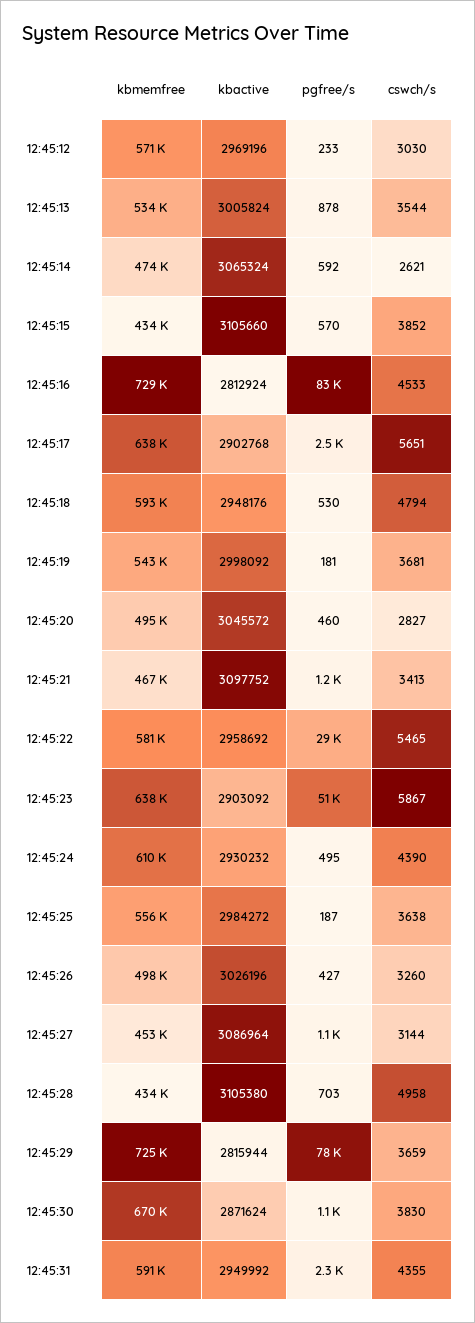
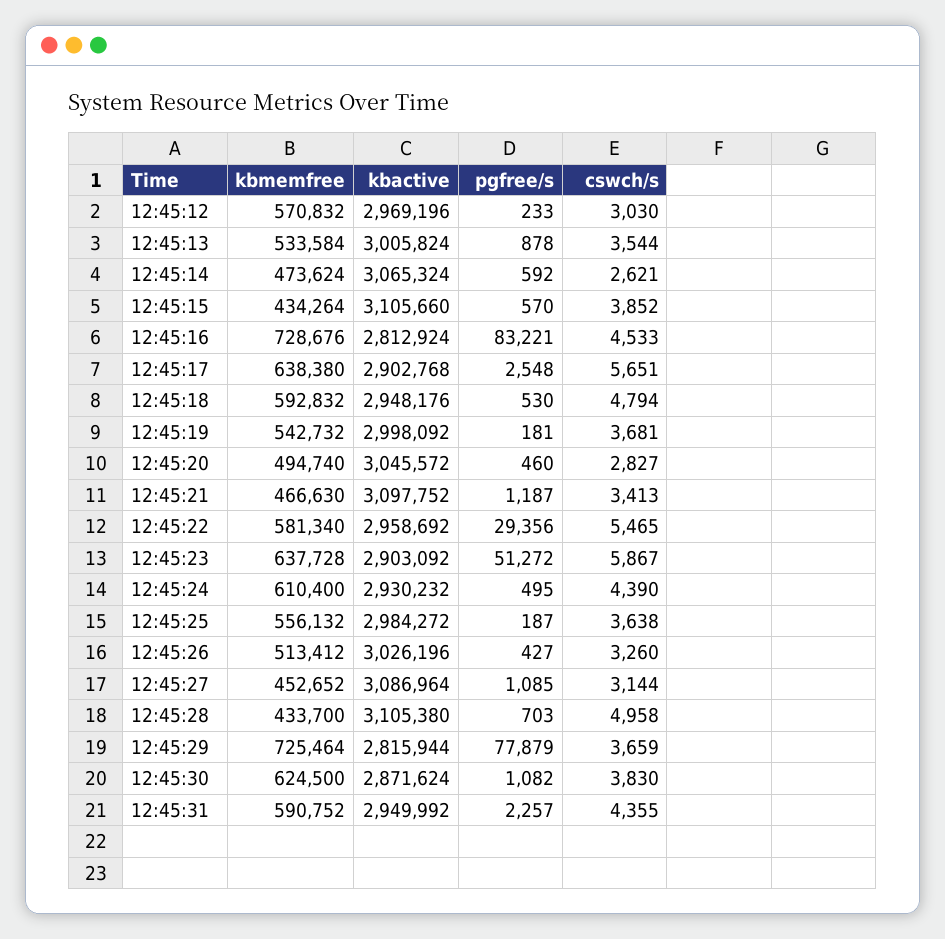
  {
    "kbmemfree": {
      "12:45:12": 570832,
      "12:45:13": 533584,
      "12:45:14": 473624,
      "12:45:15": 434264,
      "12:45:16": 728676,
      "12:45:17": 638380,
      "12:45:18": 592832,
      "12:45:19": 542732,
      "12:45:20": 494740,
      "12:45:21": 466630,
      "12:45:22": 581340,
      "12:45:23": 637728,
      "12:45:24": 610400,
      "12:45:25": 556132,
-     "12:45:26": 498000,
+     "12:45:26": 513412,
      "12:45:27": 452652,
      "12:45:28": 433700,
      "12:45:29": 725464,
-     "12:45:30": 670000,
+     "12:45:30": 624500,
      "12:45:31": 590752
    },
    "kbactive": {
      "12:45:12": 2969196,
      "12:45:13": 3005824,
      "12:45:14": 3065324,
      "12:45:15": 3105660,
      "12:45:16": 2812924,
      "12:45:17": 2902768,
      "12:45:18": 2948176,
      "12:45:19": 2998092,
      "12:45:20": 3045572,
      "12:45:21": 3097752,
      "12:45:22": 2958692,
      "12:45:23": 2903092,
      "12:45:24": 2930232,
      "12:45:25": 2984272,
      "12:45:26": 3026196,
      "12:45:27": 3086964,
      "12:45:28": 3105380,
      "12:45:29": 2815944,
      "12:45:30": 2871624,
      "12:45:31": 2949992
    },
    "pgfree/s": {
      "12:45:12": 233,
      "12:45:13": 878,
      "12:45:14": 592,
      "12:45:15": 570,
      "12:45:16": 83221,
      "12:45:17": 2548,
      "12:45:18": 530,
      "12:45:19": 181,
      "12:45:20": 460,
      "12:45:21": 1187,
      "12:45:22": 29356,
      "12:45:23": 51272,
      "12:45:24": 495,
      "12:45:25": 187,
      "12:45:26": 427,
      "12:45:27": 1085,
      "12:45:28": 703,
      "12:45:29": 77879,
      "12:45:30": 1082,
      "12:45:31": 2257
    },
    "cswch/s": {
      "12:45:12": 3030,
      "12:45:13": 3544,
      "12:45:14": 2621,
      "12:45:15": 3852,
      "12:45:16": 4533,
      "12:45:17": 5651,
      "12:45:18": 4794,
      "12:45:19": 3681,
      "12:45:20": 2827,
      "12:45:21": 3413,
      "12:45:22": 5465,
      "12:45:23": 5867,
      "12:45:24": 4390,
      "12:45:25": 3638,
      "12:45:26": 3260,
      "12:45:27": 3144,
      "12:45:28": 4958,
      "12:45:29": 3659,
      "12:45:30": 3830,
      "12:45:31": 4355
    }
  }

